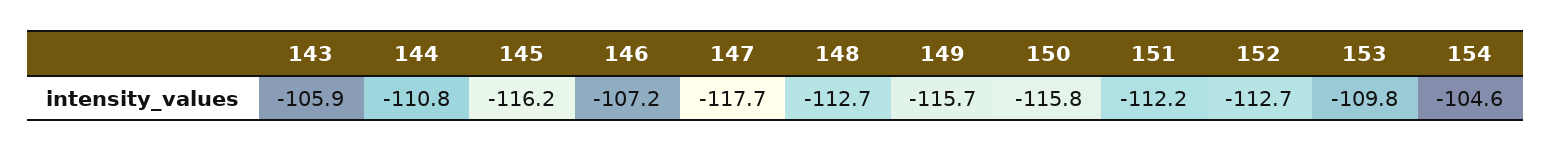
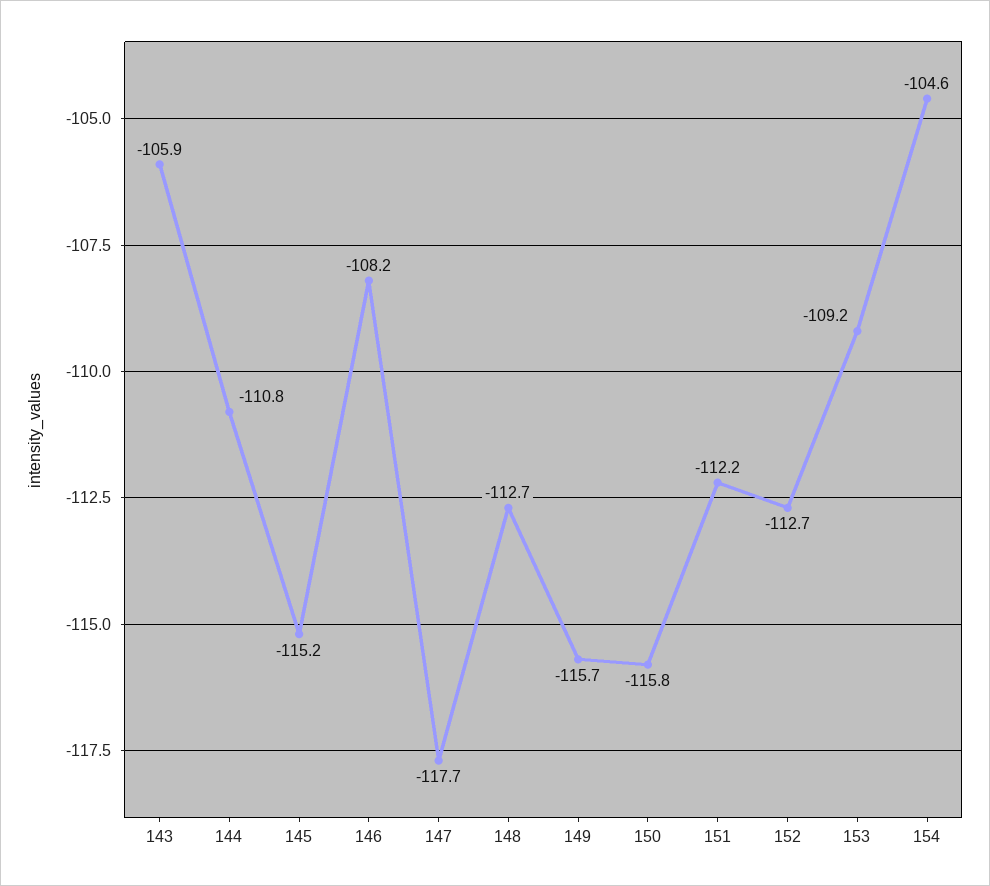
  {
    "143": -105.9,
    "144": -110.8,
-   "145": -116.2,
+   "145": -115.2,
-   "146": -107.2,
+   "146": -108.2,
    "147": -117.7,
    "148": -112.7,
    "149": -115.7,
    "150": -115.8,
    "151": -112.2,
    "152": -112.7,
-   "153": -109.8,
+   "153": -109.2,
    "154": -104.6
  }

